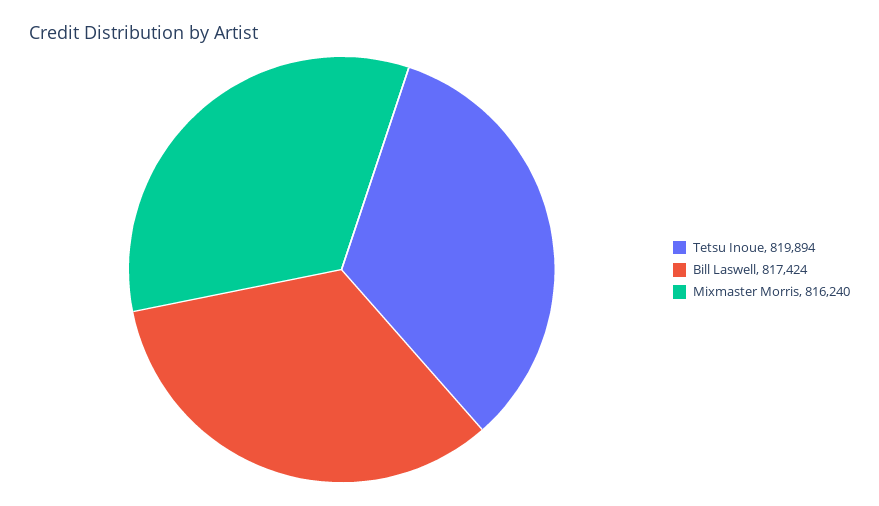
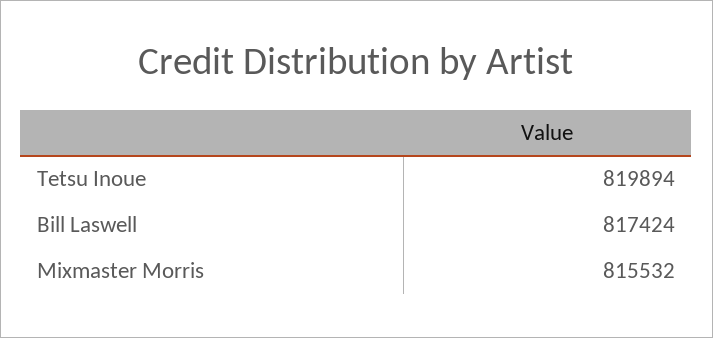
  {
    "Tetsu Inoue": 819894,
    "Bill Laswell": 817424,
-   "Mixmaster Morris": 816240
+   "Mixmaster Morris": 815532
  }

